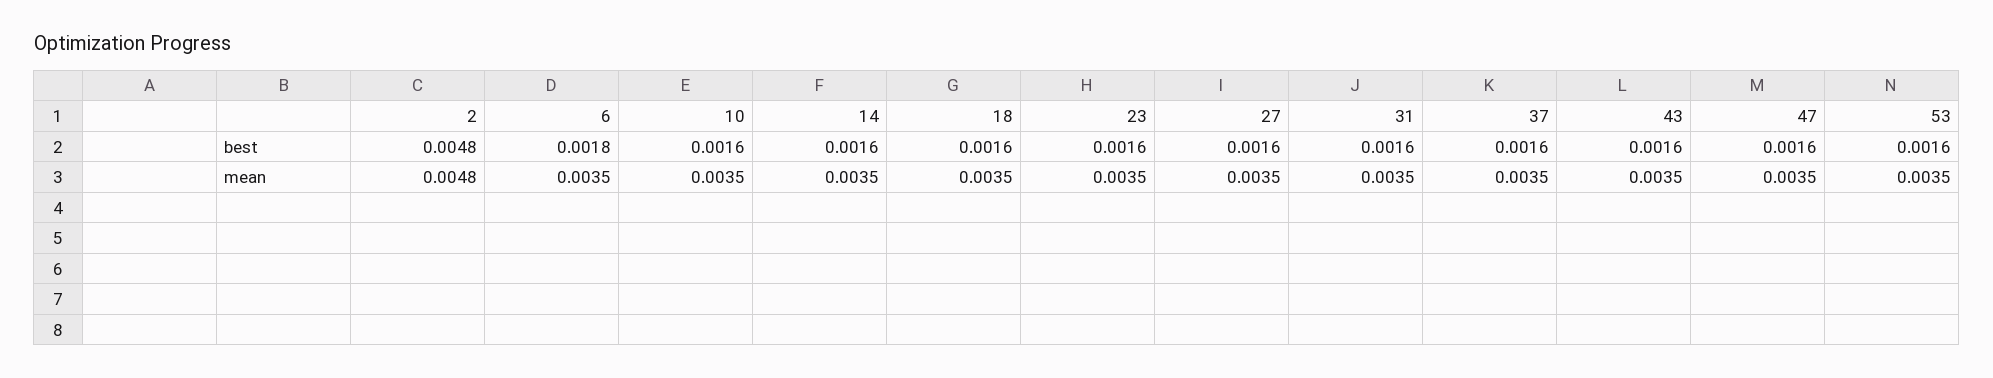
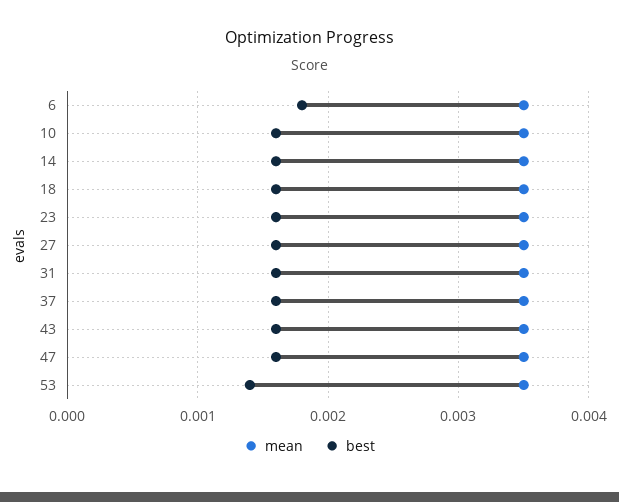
  {
    "best": {
-     "2": 0.0048,
      "6": 0.0018,
      "10": 0.0016,
      "14": 0.0016,
      "18": 0.0016,
      "23": 0.0016,
      "27": 0.0016,
      "31": 0.0016,
      "37": 0.0016,
      "43": 0.0016,
      "47": 0.0016,
-     "53": 0.0016
+     "53": 0.0014
    },
    "mean": {
-     "2": 0.0048,
      "6": 0.0035,
      "10": 0.0035,
      "14": 0.0035,
      "18": 0.0035,
      "23": 0.0035,
      "27": 0.0035,
      "31": 0.0035,
      "37": 0.0035,
      "43": 0.0035,
      "47": 0.0035,
      "53": 0.0035
    }
  }

